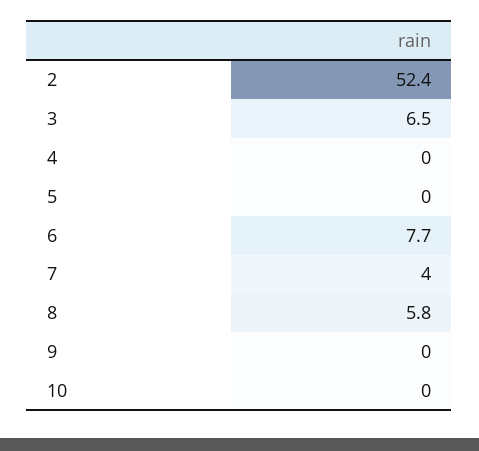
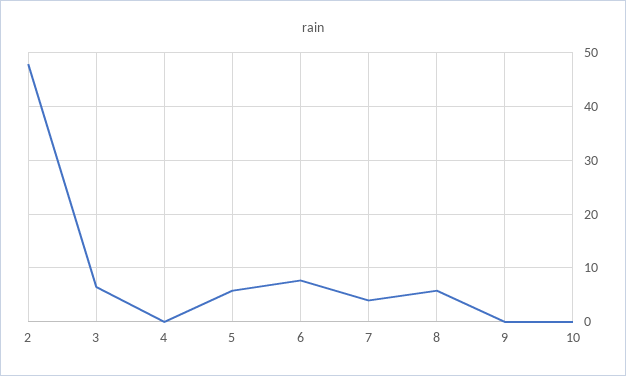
  {
-   "2": 52.4,
+   "2": 48,
    "3": 6.5,
    "4": 0,
-   "5": 0,
+   "5": 6,
    "6": 7.7,
    "7": 4,
    "8": 5.8,
    "9": 0,
    "10": 0
  }

